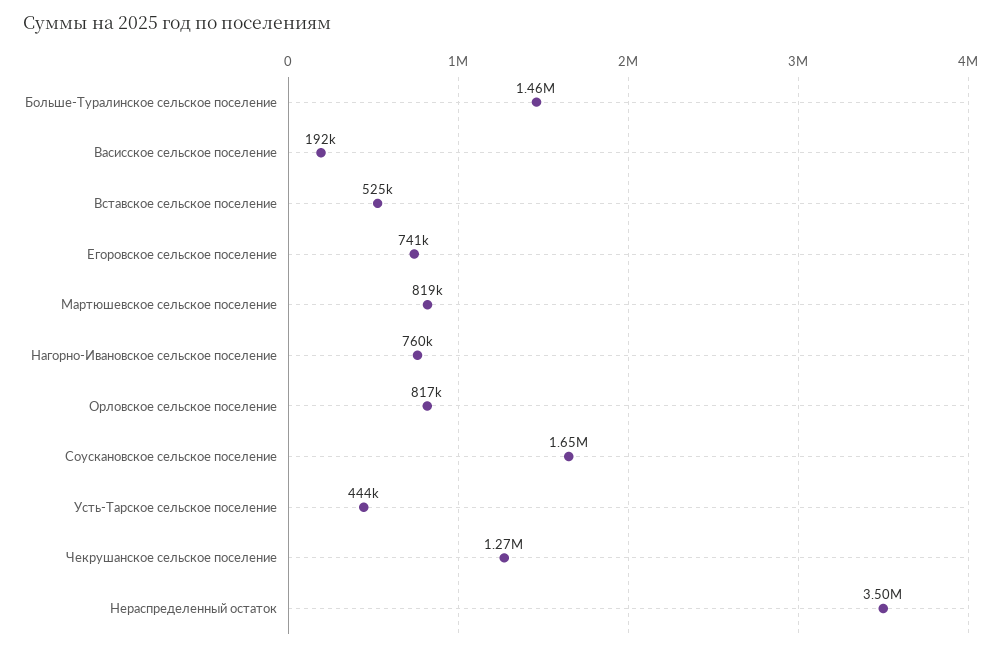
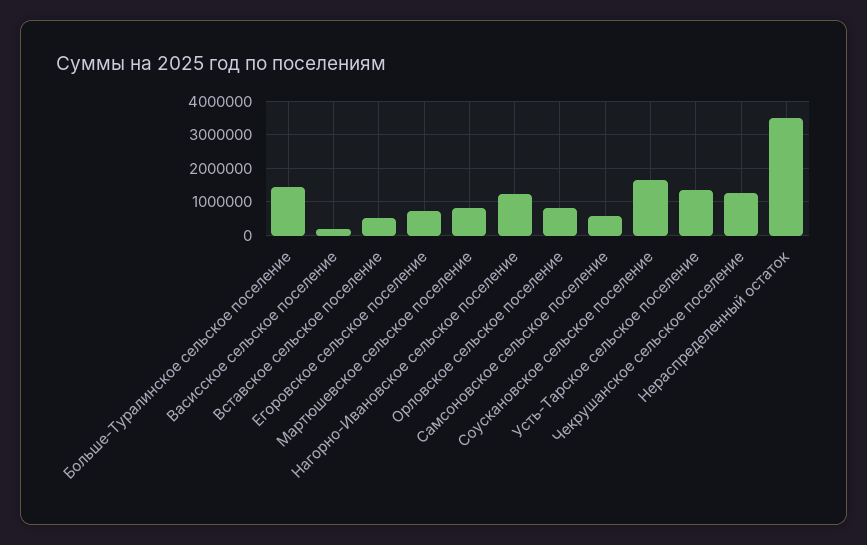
  {
    "Больше-Туралинское сельское поселение": 1460000,
    "Васисское сельское поселение": 192000,
    "Вставское сельское поселение": 525000,
    "Егоровское сельское поселение": 741000,
    "Мартюшевское сельское поселение": 819000,
-   "Нагорно-Ивановское сельское поселение": 760000,
+   "Нагорно-Ивановское сельское поселение": 1200000,
    "Орловское сельское поселение": 817000,
    "Соускановское сельское поселение": 1650000,
-   "Усть-Тарское сельское поселение": 444000,
+   "Усть-Тарское сельское поселение": 1400000,
    "Чекрушанское сельское поселение": 1270000,
-   "Нераспределенный остаток": 3500000
+   "Нераспределенный остаток": 3500000,
+   "Самсоновское сельское поселение": 600000
  }

